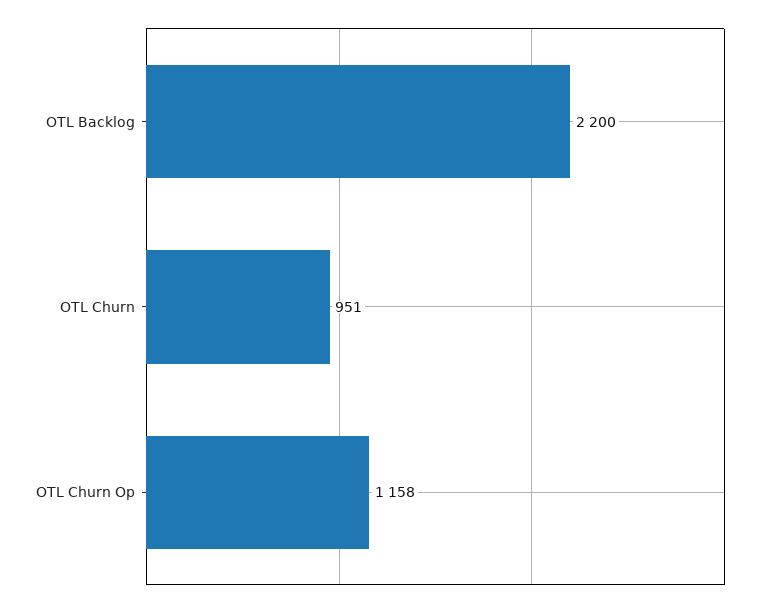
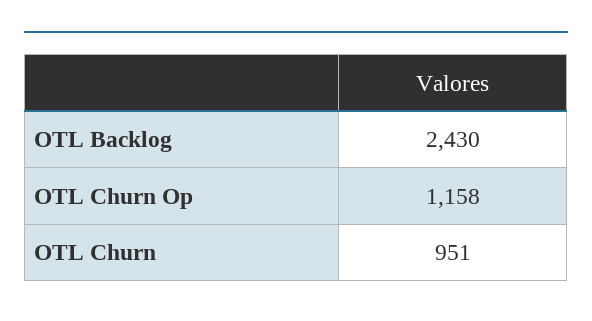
  {
-   "OTL Backlog": 2200,
+   "OTL Backlog": 2430,
    "OTL Churn": 951,
    "OTL Churn Op": 1158
  }

